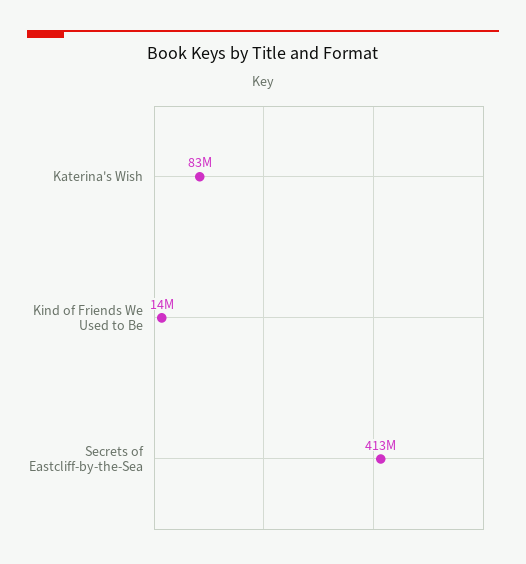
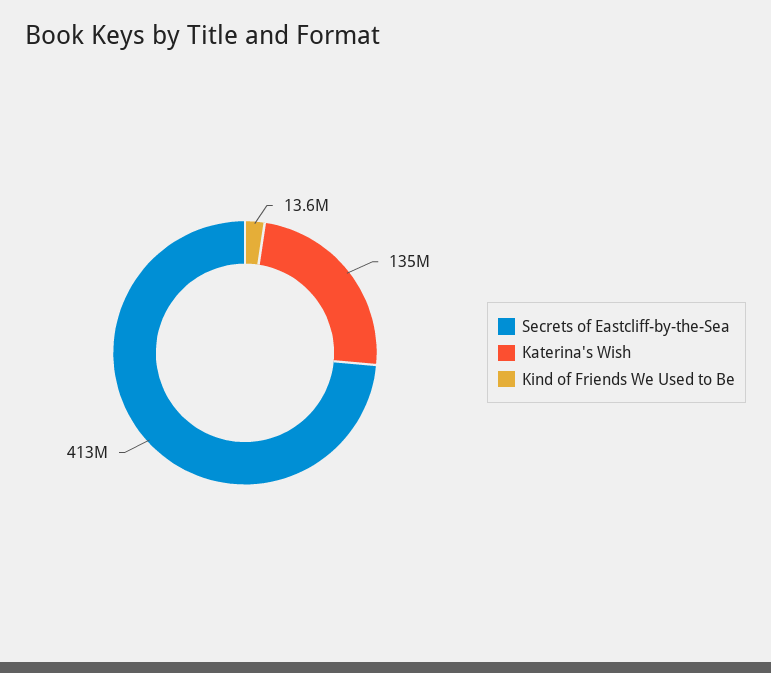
  {
-   "Katerina's Wish": 83000000,
+   "Katerina's Wish": 135000000,
    "Kind of Friends We Used to Be": 13600000,
    "Secrets of Eastcliff-by-the-Sea": 413000000
  }

